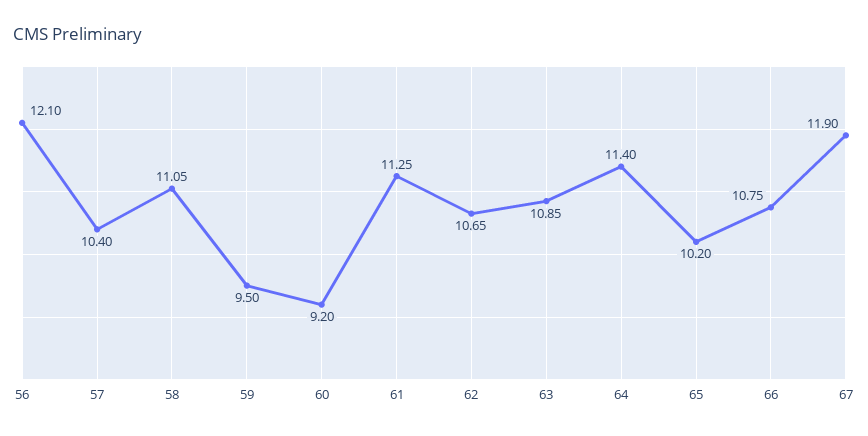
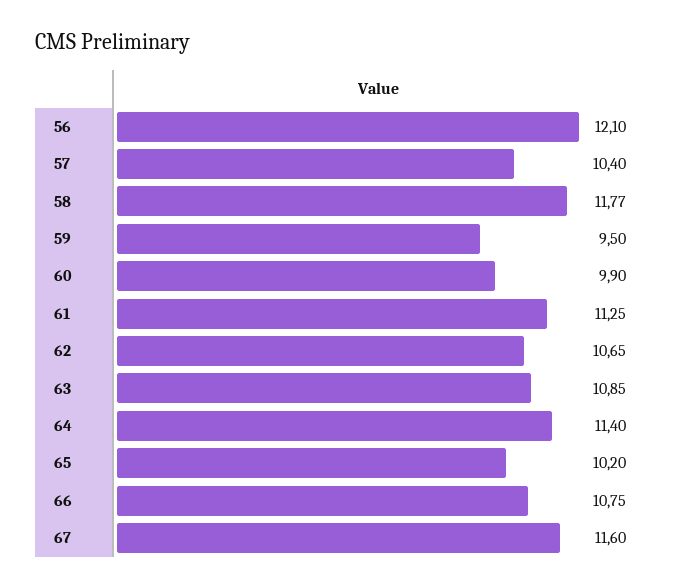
  {
    "56": 12.1,
    "57": 10.4,
-   "58": 11.05,
+   "58": 11.77,
    "59": 9.5,
-   "60": 9.2,
+   "60": 9.9,
    "61": 11.25,
    "62": 10.65,
    "63": 10.85,
    "64": 11.4,
    "65": 10.2,
    "66": 10.75,
-   "67": 11.9
+   "67": 11.6
  }

